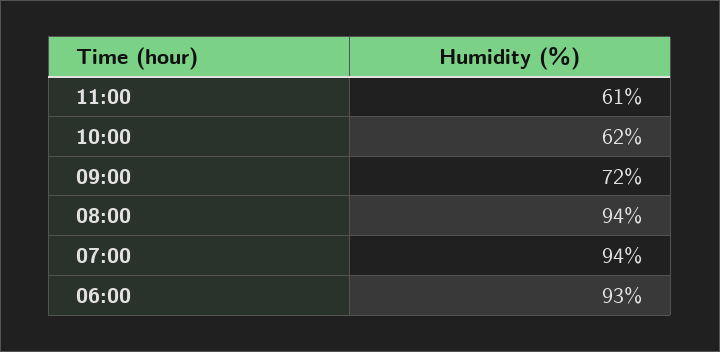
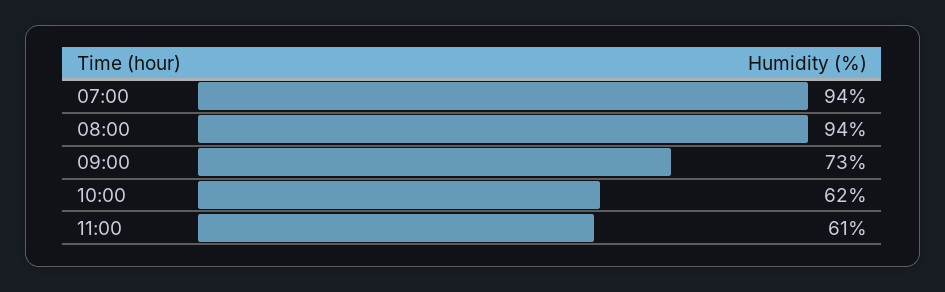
  {
    "11:00": 61,
    "10:00": 62,
-   "09:00": 72,
+   "09:00": 73,
    "08:00": 94,
-   "07:00": 94,
+   "07:00": 94
-   "06:00": 93
  }

